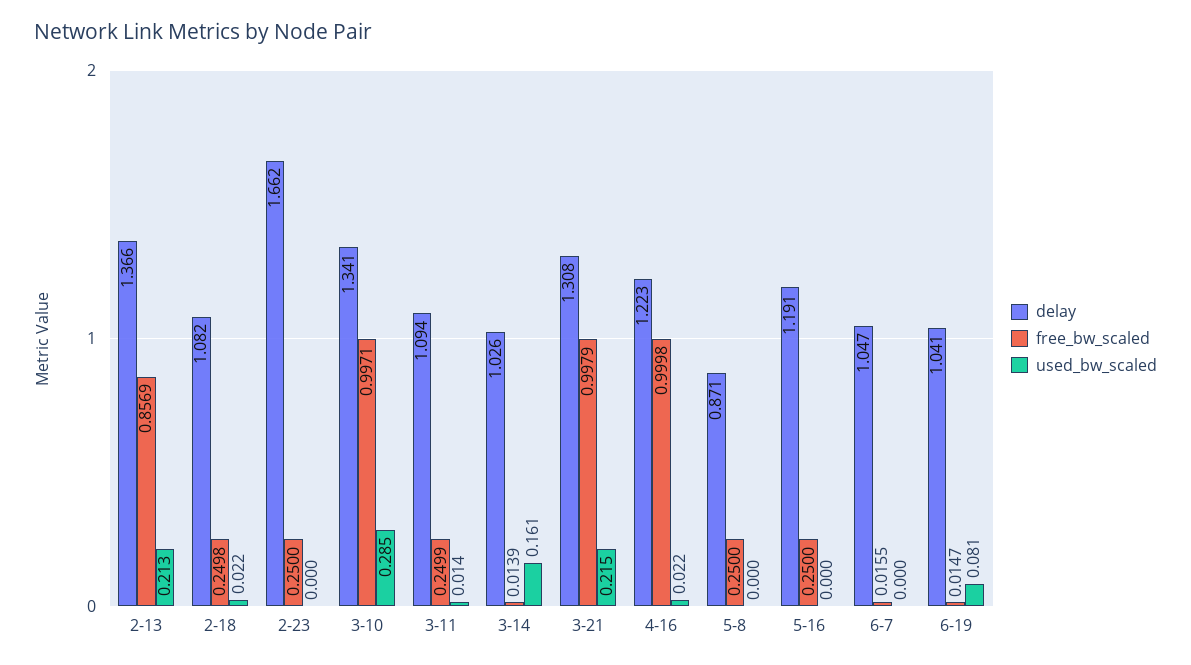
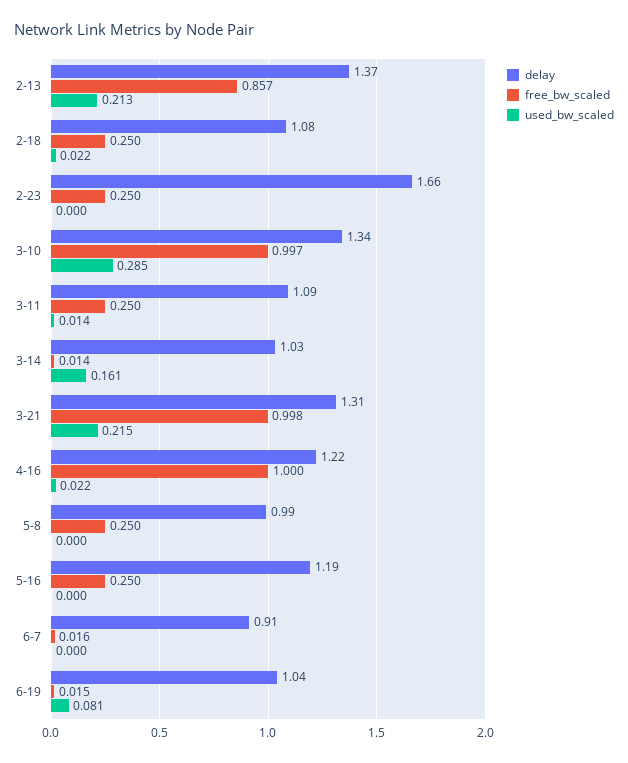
  {
    "delay": {
      "2-13": 1.366,
      "2-18": 1.082,
      "2-23": 1.662,
      "3-10": 1.341,
      "3-11": 1.094,
      "3-14": 1.026,
      "3-21": 1.308,
      "4-16": 1.223,
-     "5-8": 0.871,
+     "5-8": 0.99,
      "5-16": 1.191,
-     "6-7": 1.047,
+     "6-7": 0.91,
      "6-19": 1.041
    },
    "free_bw_scaled": {
      "2-13": 0.8569,
      "2-18": 0.2498,
      "2-23": 0.25,
      "3-10": 0.9971,
      "3-11": 0.2499,
      "3-14": 0.0139,
      "3-21": 0.9979,
      "4-16": 0.9998,
      "5-8": 0.25,
      "5-16": 0.25,
      "6-7": 0.0155,
      "6-19": 0.0147
    },
    "used_bw_scaled": {
      "2-13": 0.213,
      "2-18": 0.022,
      "2-23": 0,
      "3-10": 0.285,
      "3-11": 0.014,
      "3-14": 0.161,
      "3-21": 0.215,
      "4-16": 0.022,
      "5-8": 0,
      "5-16": 0,
      "6-7": 0,
      "6-19": 0.081
    }
  }

